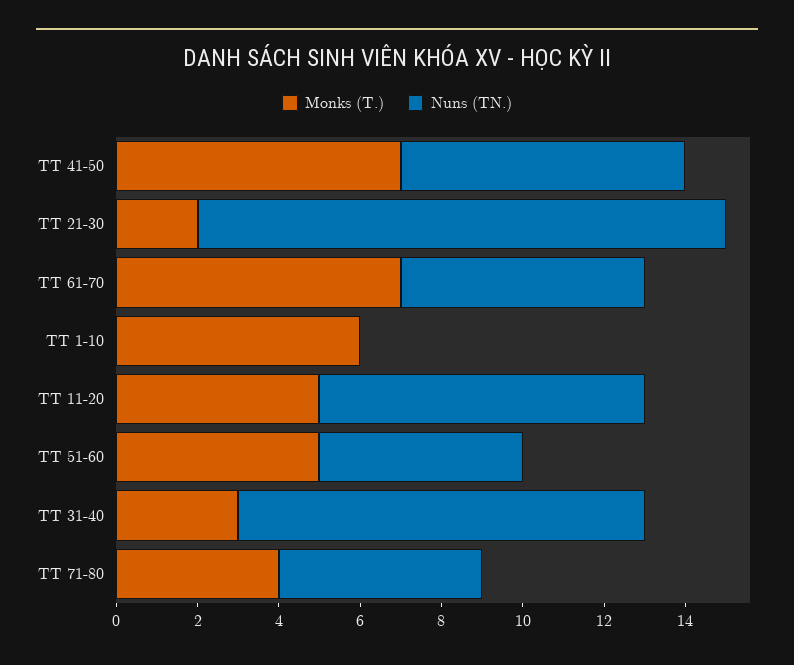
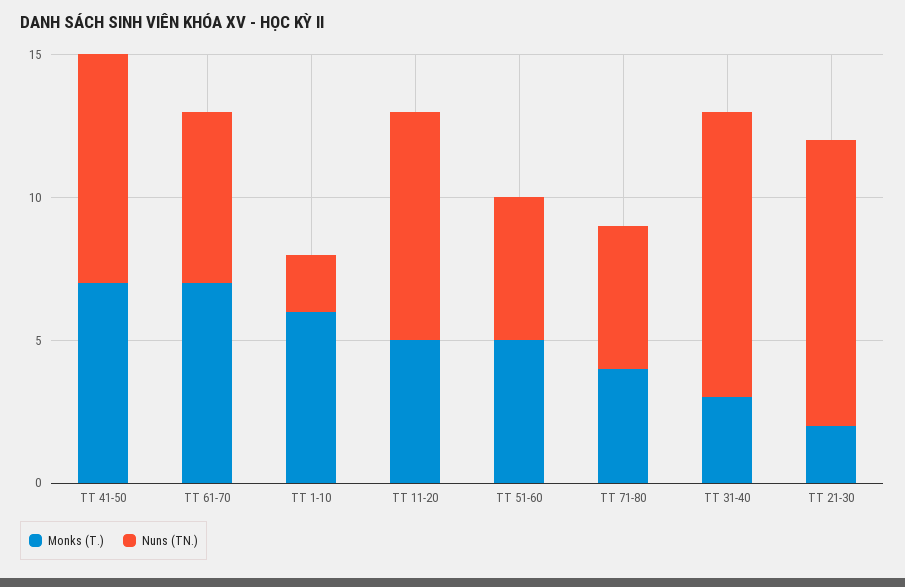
  {
    "Monks (T.)": {
      "TT 41-50": 7,
      "TT 21-30": 2,
      "TT 61-70": 7,
      "TT 1-10": 6,
      "TT 11-20": 5,
      "TT 51-60": 5,
      "TT 31-40": 3,
      "TT 71-80": 4
    },
    "Nuns (TN.)": {
-     "TT 41-50": 7,
+     "TT 41-50": 8,
-     "TT 21-30": 13,
+     "TT 21-30": 10,
      "TT 61-70": 6,
-     "TT 1-10": 0,
+     "TT 1-10": 2,
      "TT 11-20": 8,
      "TT 51-60": 5,
      "TT 31-40": 10,
      "TT 71-80": 5
    }
  }

